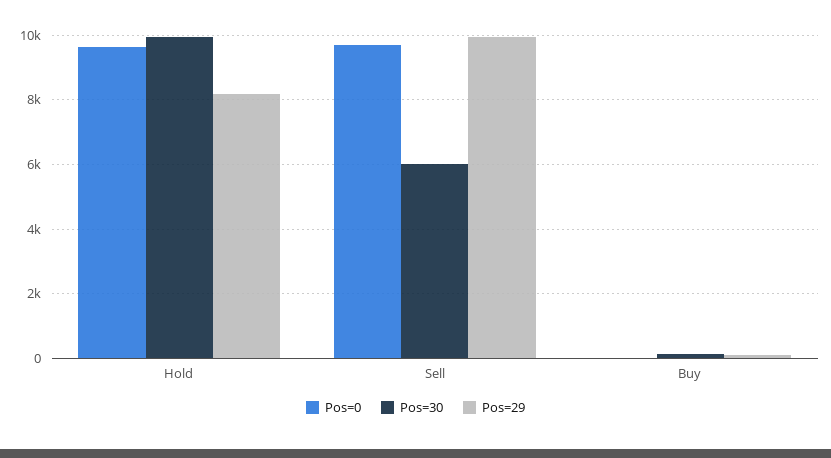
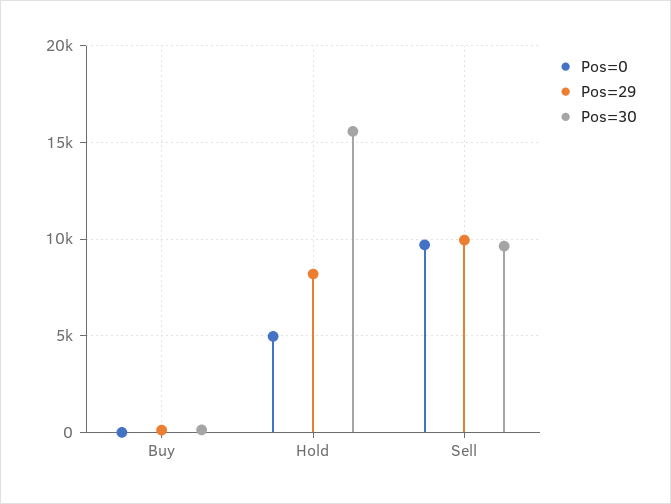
  {
    "Pos=0": {
-     "Hold": 9600,
+     "Hold": 5000,
      "Sell": 9600,
      "Buy": 0
    },
    "Pos=30": {
-     "Hold": 10000,
+     "Hold": 15500,
-     "Sell": 6000,
+     "Sell": 9500,
      "Buy": 200
    },
    "Pos=29": {
      "Hold": 8200,
      "Sell": 10000,
      "Buy": 200
    }
  }

